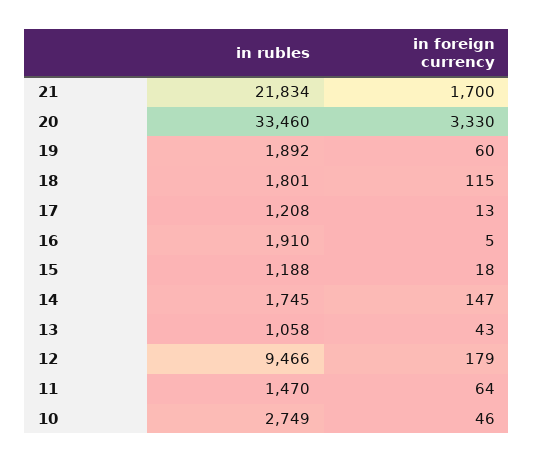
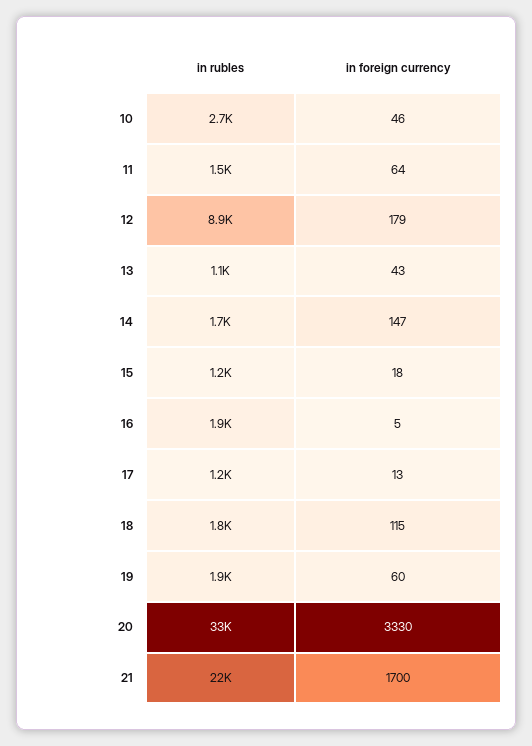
  {
    "in rubles": {
      "21": 21834,
      "20": 33460,
      "19": 1892,
      "18": 1801,
      "17": 1208,
      "16": 1910,
      "15": 1188,
      "14": 1745,
      "13": 1058,
-     "12": 9466,
+     "12": 8900,
      "11": 1470,
      "10": 2749
    },
    "in foreign currency": {
      "21": 1700,
      "20": 3330,
      "19": 60,
      "18": 115,
      "17": 13,
      "16": 5,
      "15": 18,
      "14": 147,
      "13": 43,
      "12": 179,
      "11": 64,
      "10": 46
    }
  }

